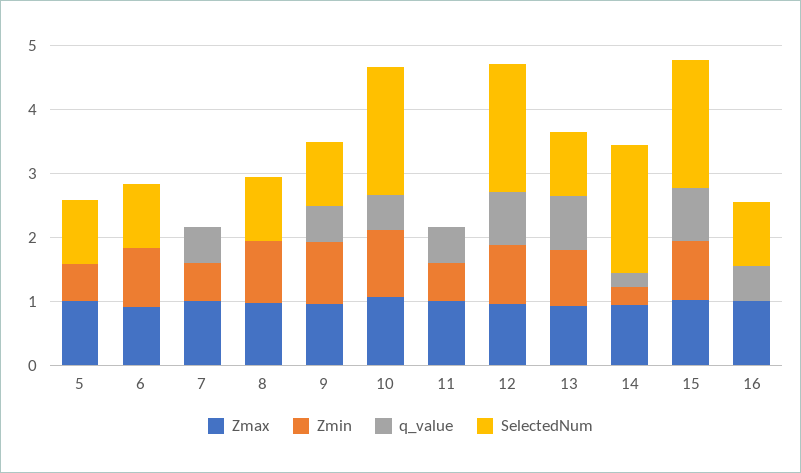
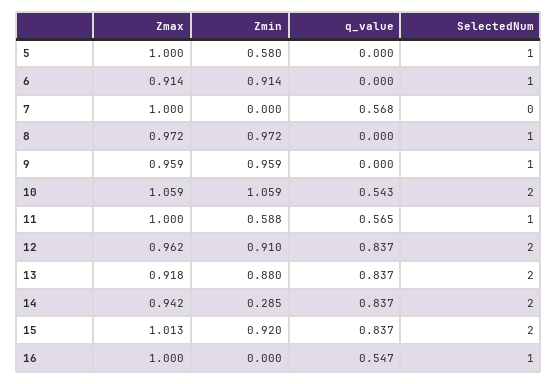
  {
    "Zmax": {
      "5": 1,
      "6": 0.914,
      "7": 1,
      "8": 0.972,
      "9": 0.959,
      "10": 1.059,
      "11": 1,
      "12": 0.962,
      "13": 0.918,
      "14": 0.942,
      "15": 1.013,
      "16": 1
    },
    "Zmin": {
      "5": 0.58,
      "6": 0.914,
-     "7": 0.6,
+     "7": 0,
      "8": 0.972,
      "9": 0.959,
      "10": 1.059,
      "11": 0.588,
      "12": 0.91,
      "13": 0.88,
      "14": 0.285,
      "15": 0.92,
      "16": 0
    },
    "q_value": {
      "5": 0,
      "6": 0,
      "7": 0.568,
      "8": 0,
-     "9": 0.6,
+     "9": 0,
      "10": 0.543,
      "11": 0.565,
      "12": 0.837,
      "13": 0.837,
-     "14": 0.2,
+     "14": 0.837,
      "15": 0.837,
      "16": 0.547
    },
    "SelectedNum": {
      "5": 1,
      "6": 1,
      "7": 0,
      "8": 1,
      "9": 1,
      "10": 2,
-     "11": 0,
+     "11": 1,
      "12": 2,
-     "13": 1,
+     "13": 2,
      "14": 2,
      "15": 2,
      "16": 1
    }
  }

